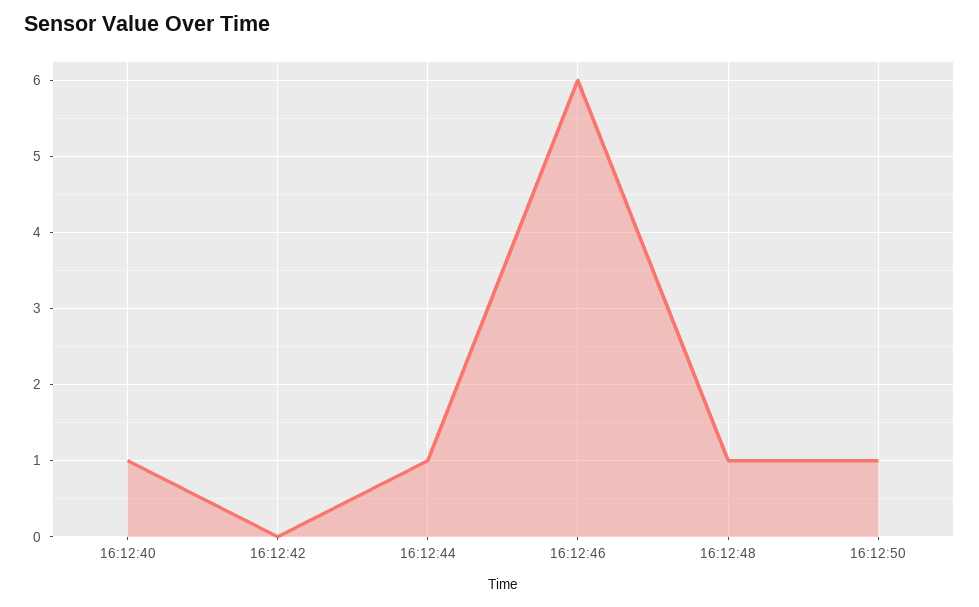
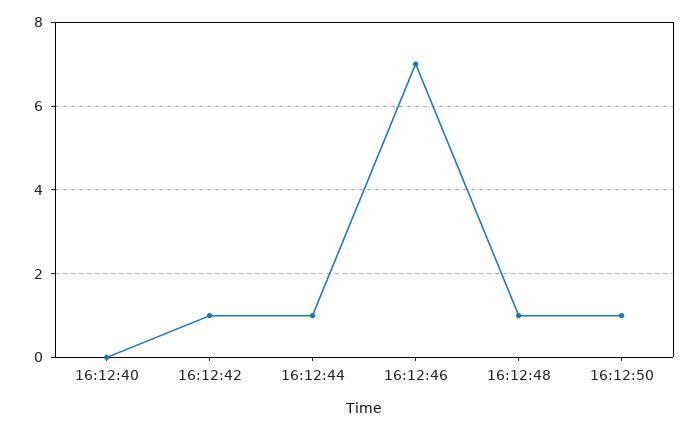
  {
-   "16:12:40": 1,
+   "16:12:40": 0,
-   "16:12:42": 0,
+   "16:12:42": 1,
    "16:12:44": 1,
-   "16:12:46": 6,
+   "16:12:46": 7,
    "16:12:48": 1,
    "16:12:50": 1
  }

